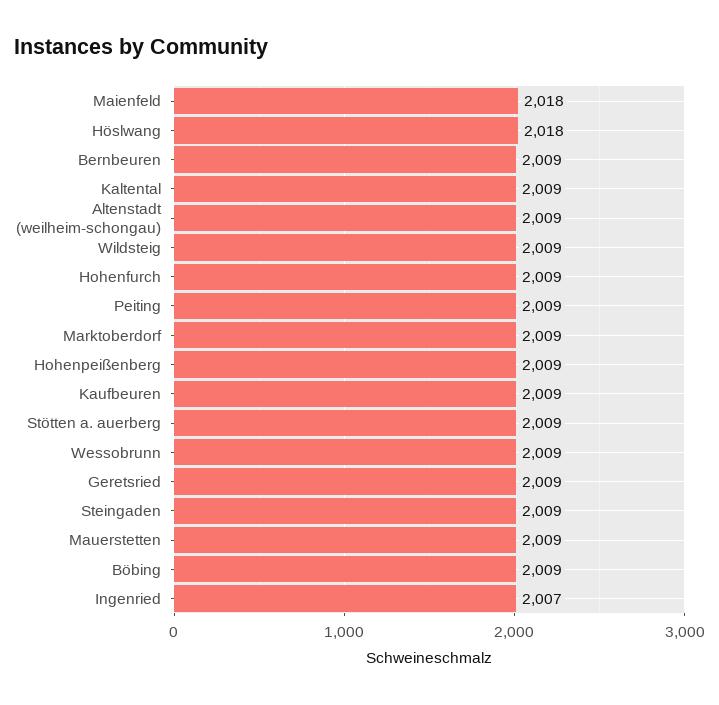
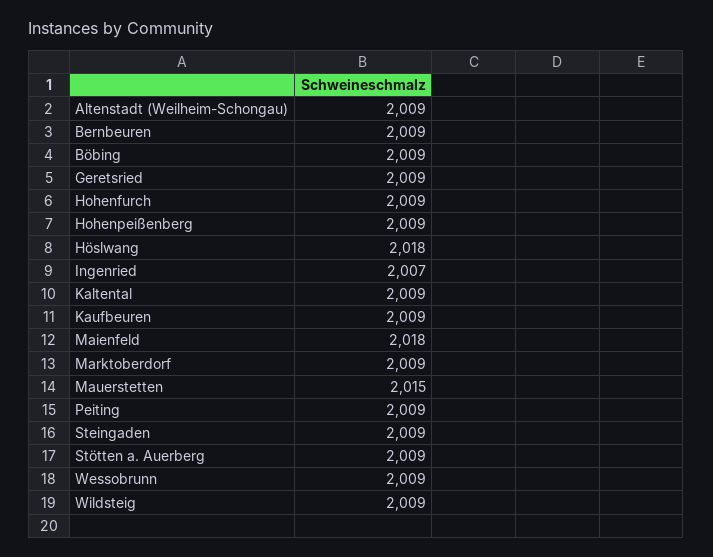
  {
    "Maienfeld": 2018,
    "Höslwang": 2018,
    "Bernbeuren": 2009,
    "Kaltental": 2009,
    "Altenstadt (weilheim-schongau)": 2009,
    "Wildsteig": 2009,
    "Hohenfurch": 2009,
    "Peiting": 2009,
    "Marktoberdorf": 2009,
    "Hohenpeißenberg": 2009,
    "Kaufbeuren": 2009,
    "Stötten a. auerberg": 2009,
    "Wessobrunn": 2009,
    "Geretsried": 2009,
    "Steingaden": 2009,
-   "Mauerstetten": 2009,
+   "Mauerstetten": 2015,
    "Böbing": 2009,
    "Ingenried": 2007
  }

